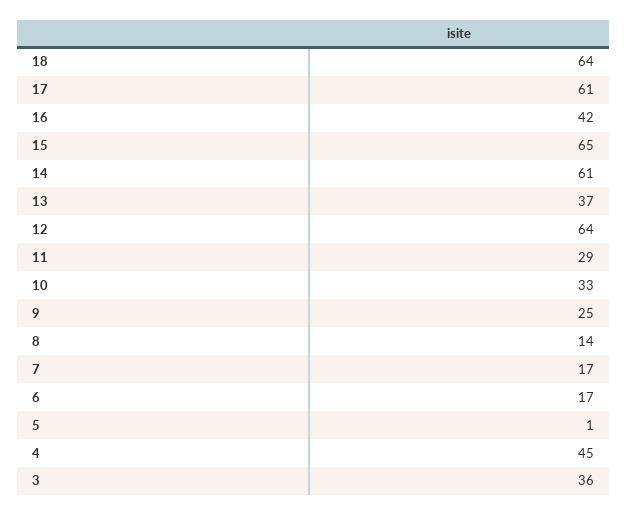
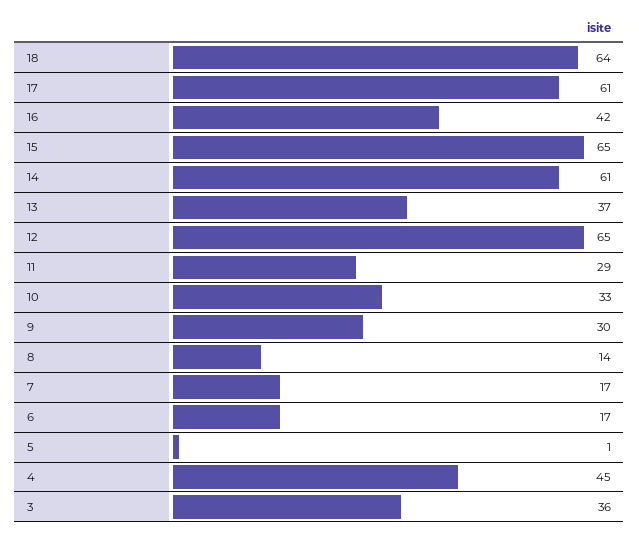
  {
    "18": 64,
    "17": 61,
    "16": 42,
    "15": 65,
    "14": 61,
    "13": 37,
-   "12": 64,
+   "12": 65,
    "11": 29,
    "10": 33,
-   "9": 25,
+   "9": 30,
    "8": 14,
    "7": 17,
    "6": 17,
    "5": 1,
    "4": 45,
    "3": 36
  }

